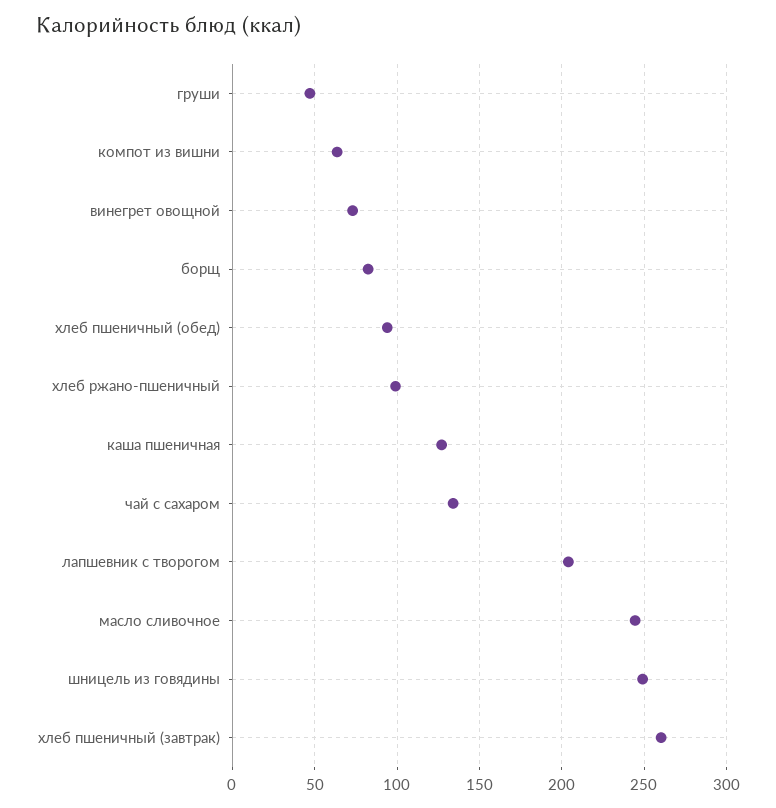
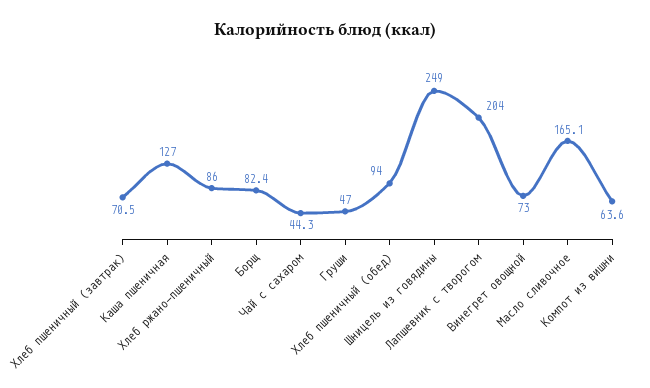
  {
    "груши": 47,
    "компот из вишни": 63.6,
    "винегрет овощной": 73,
    "борщ": 82.4,
    "хлеб пшеничный (обед)": 94,
-   "хлеб ржано-пшеничный": 100,
+   "хлеб ржано-пшеничный": 86,
    "каша пшеничная": 127,
-   "чай с сахаром": 135,
+   "чай с сахаром": 44.3,
    "лапшевник с творогом": 204,
-   "масло сливочное": 245,
+   "масло сливочное": 165.1,
    "шницель из говядины": 249,
-   "хлеб пшеничный (завтрак)": 260
+   "хлеб пшеничный (завтрак)": 70.5
  }

